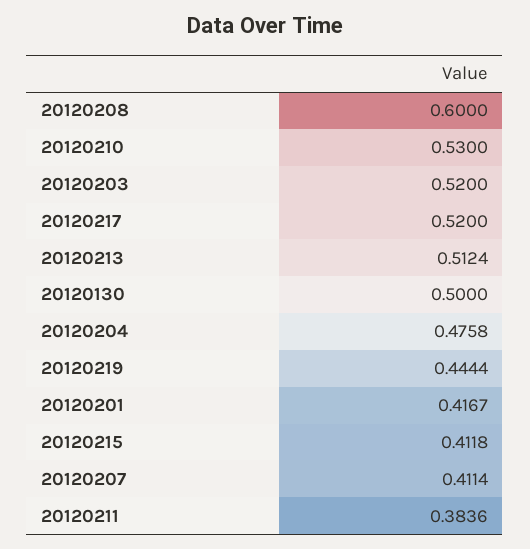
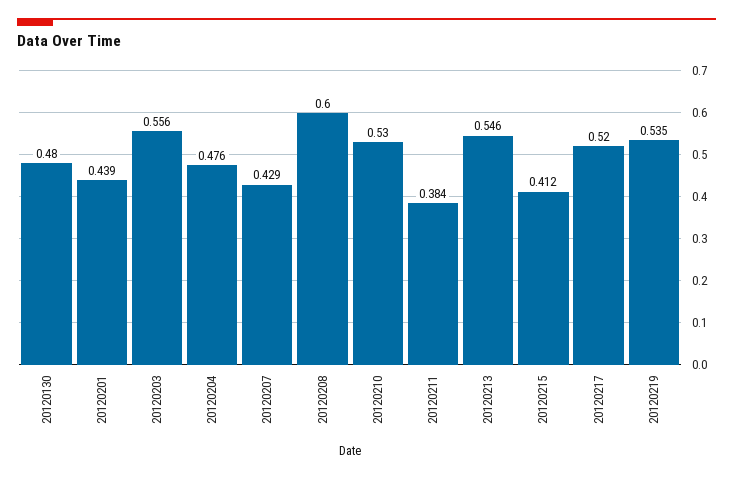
  {
    "20120208": 0.6,
    "20120210": 0.53,
-   "20120203": 0.52,
+   "20120203": 0.556,
    "20120217": 0.52,
-   "20120213": 0.5124,
+   "20120213": 0.546,
-   "20120130": 0.5,
+   "20120130": 0.48,
    "20120204": 0.4758,
-   "20120219": 0.4444,
+   "20120219": 0.535,
-   "20120201": 0.4167,
+   "20120201": 0.439,
    "20120215": 0.4118,
-   "20120207": 0.4114,
+   "20120207": 0.429,
    "20120211": 0.3836
  }

